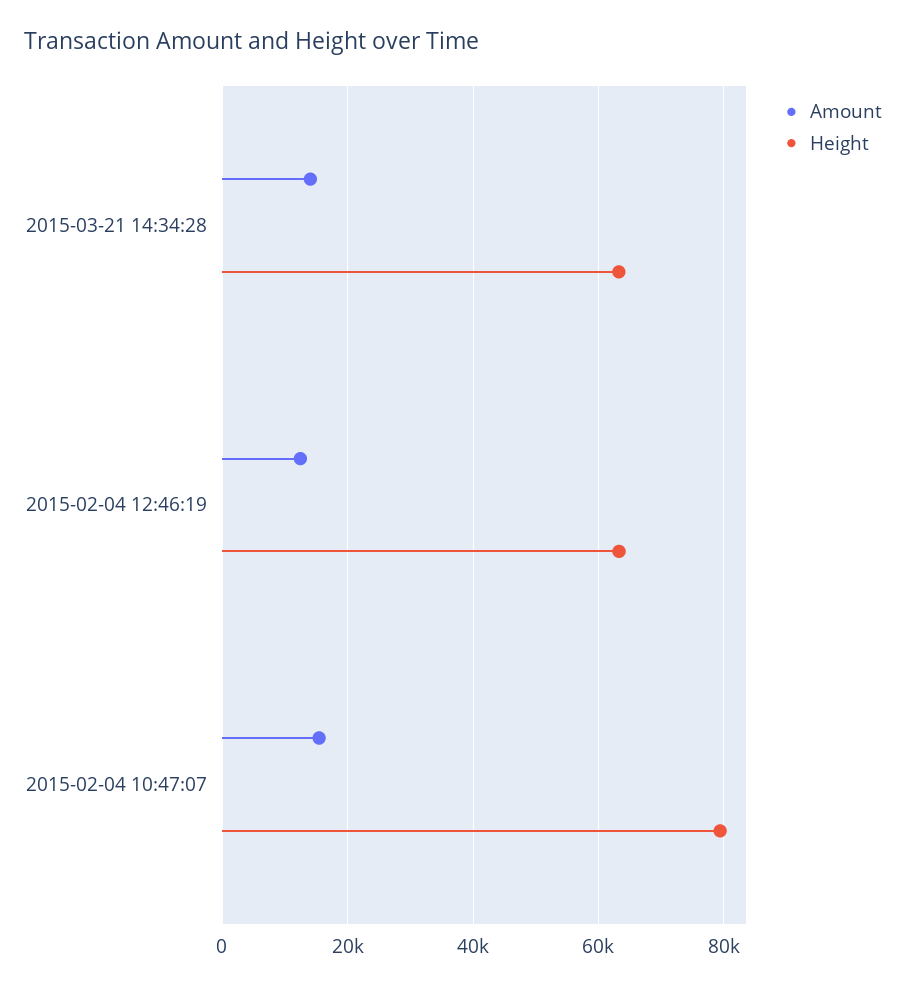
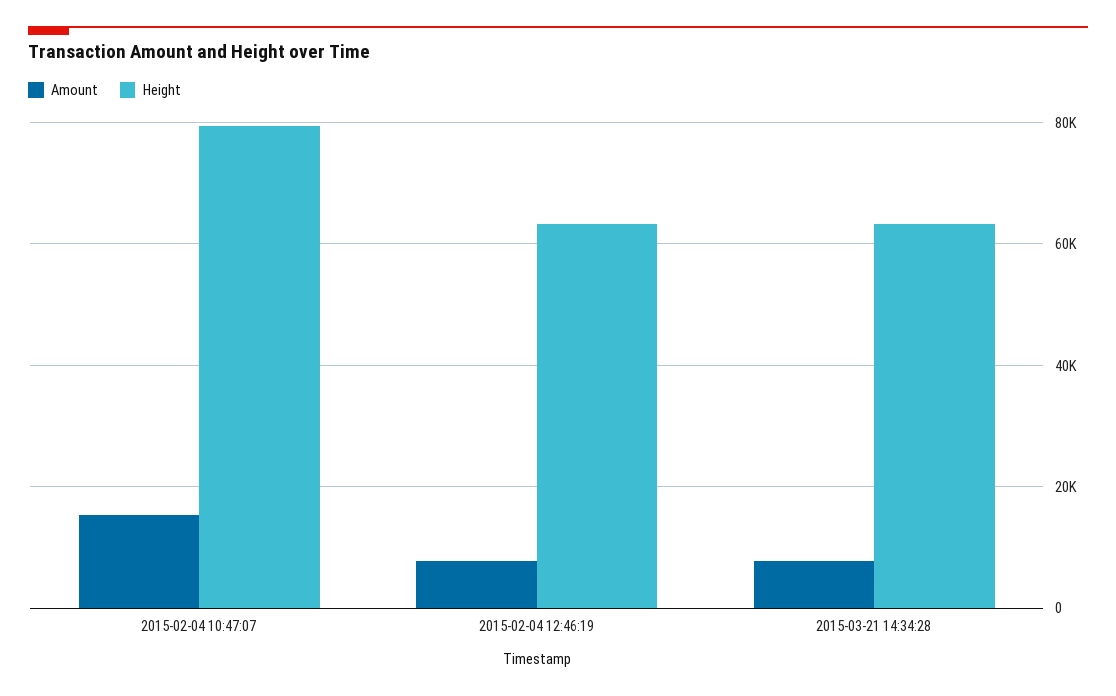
  {
    "Amount": {
-     "2015-03-21 14:34:28": 14000,
+     "2015-03-21 14:34:28": 8000,
-     "2015-02-04 12:46:19": 12000,
+     "2015-02-04 12:46:19": 8000,
      "2015-02-04 10:47:07": 16000
    },
    "Height": {
      "2015-03-21 14:34:28": 64000,
      "2015-02-04 12:46:19": 64000,
      "2015-02-04 10:47:07": 80000
    }
  }

